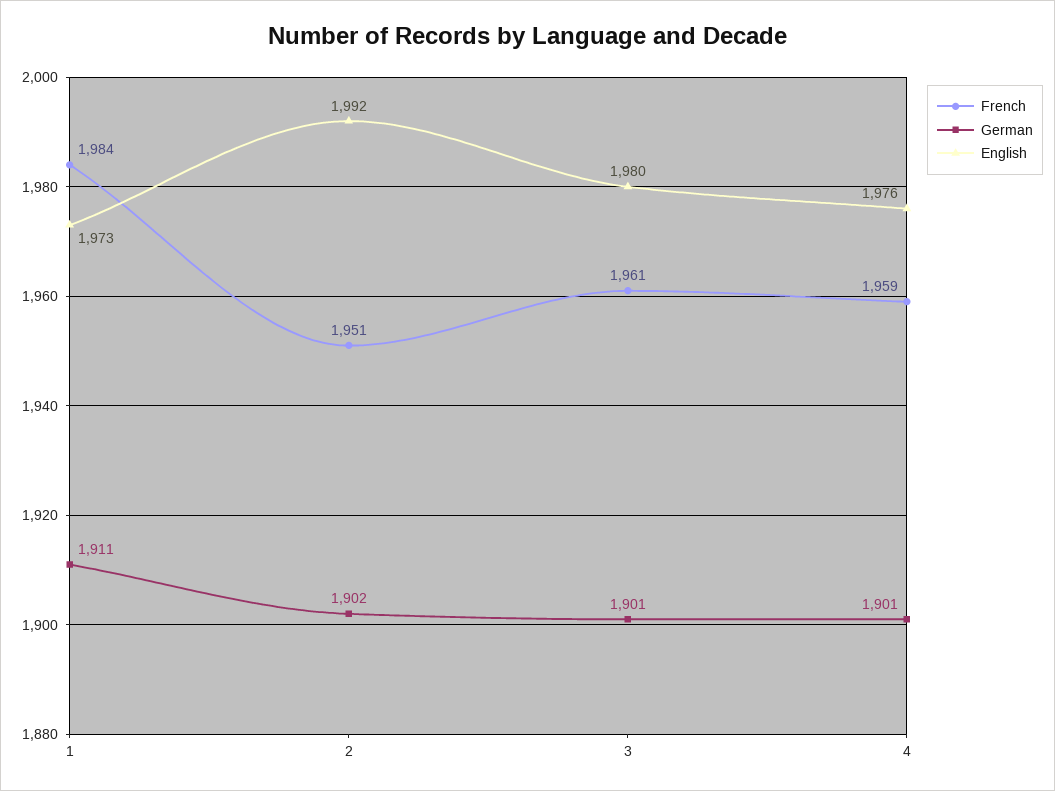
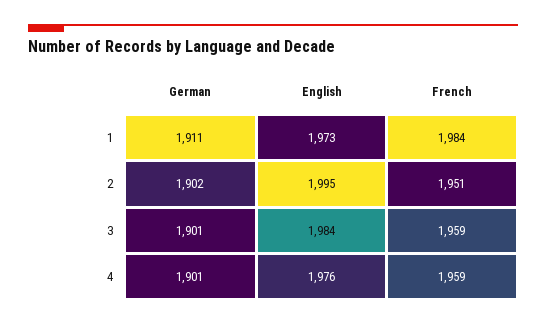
  {
    "French": {
      "1": 1984,
      "2": 1951,
-     "3": 1961,
+     "3": 1959,
      "4": 1959
    },
    "German": {
      "1": 1911,
      "2": 1902,
      "3": 1901,
      "4": 1901
    },
    "English": {
      "1": 1973,
-     "2": 1992,
+     "2": 1995,
-     "3": 1980,
+     "3": 1984,
      "4": 1976
    }
  }

